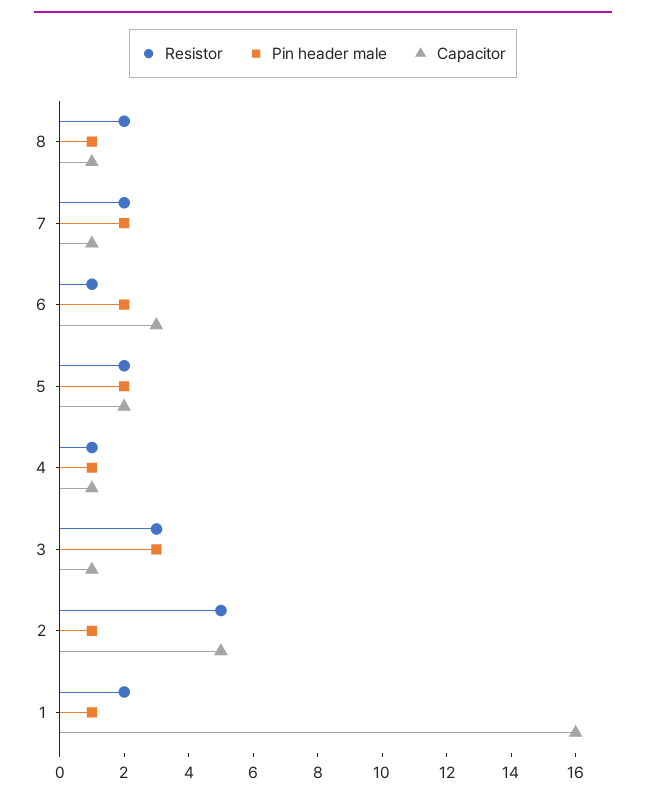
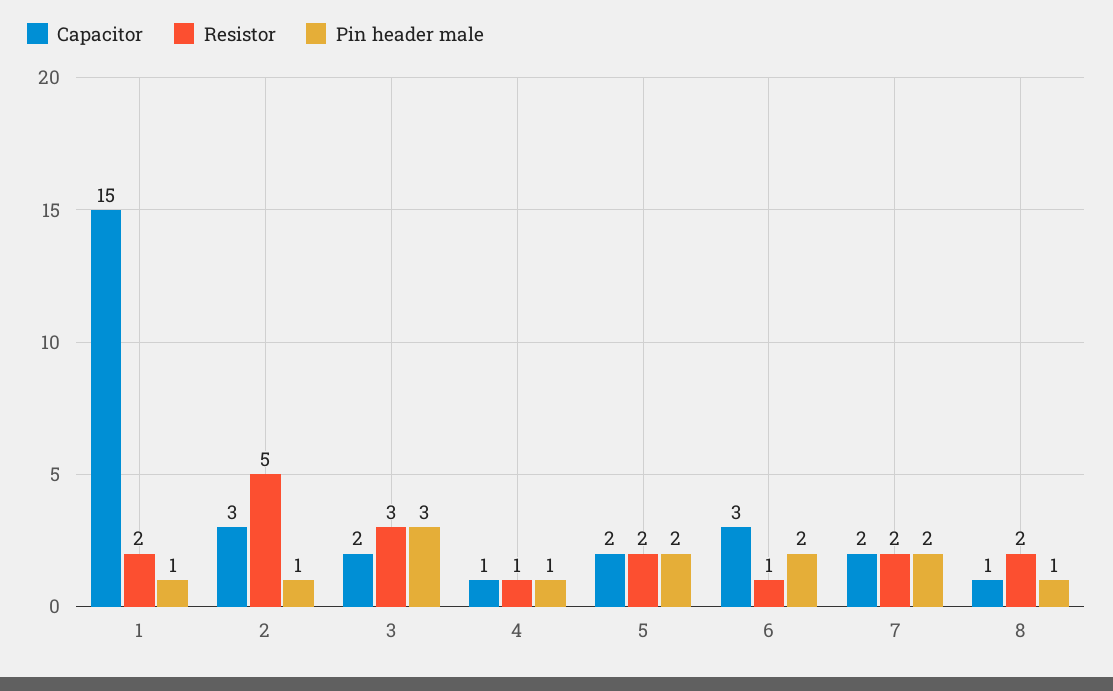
  {
    "Resistor": {
      "8": 2,
      "7": 2,
      "6": 1,
      "5": 2,
      "4": 1,
      "3": 3,
      "2": 5,
      "1": 2
    },
    "Pin header male": {
      "8": 1,
      "7": 2,
      "6": 2,
      "5": 2,
      "4": 1,
      "3": 3,
      "2": 1,
      "1": 1
    },
    "Capacitor": {
      "8": 1,
-     "7": 1,
+     "7": 2,
      "6": 3,
      "5": 2,
      "4": 1,
-     "3": 1,
+     "3": 2,
-     "2": 5,
+     "2": 3,
-     "1": 16
+     "1": 15
    }
  }

